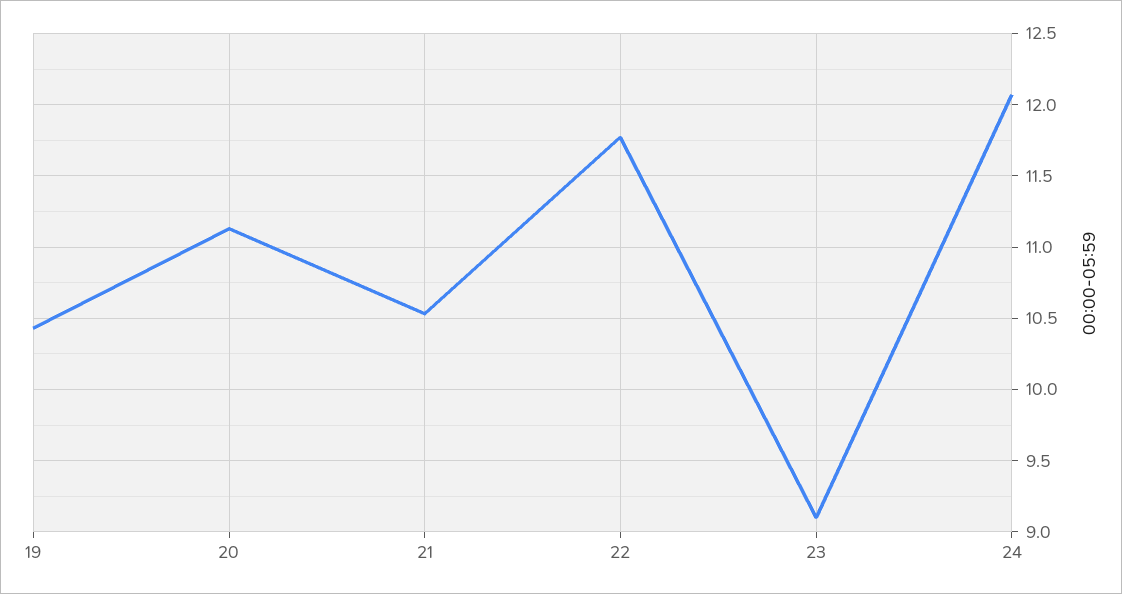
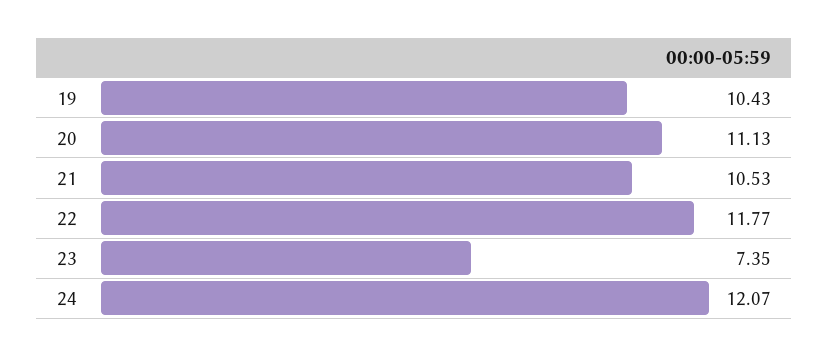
  {
    "19": 10.43,
    "20": 11.13,
    "21": 10.53,
    "22": 11.77,
-   "23": 9.1,
+   "23": 7.35,
    "24": 12.07
  }

